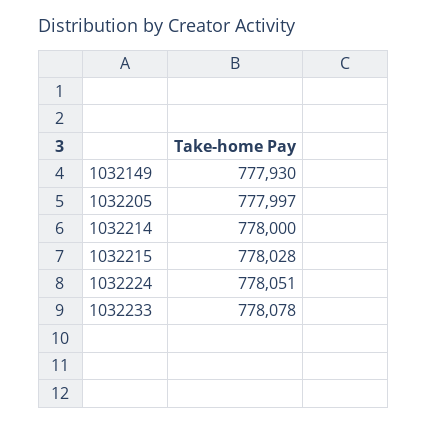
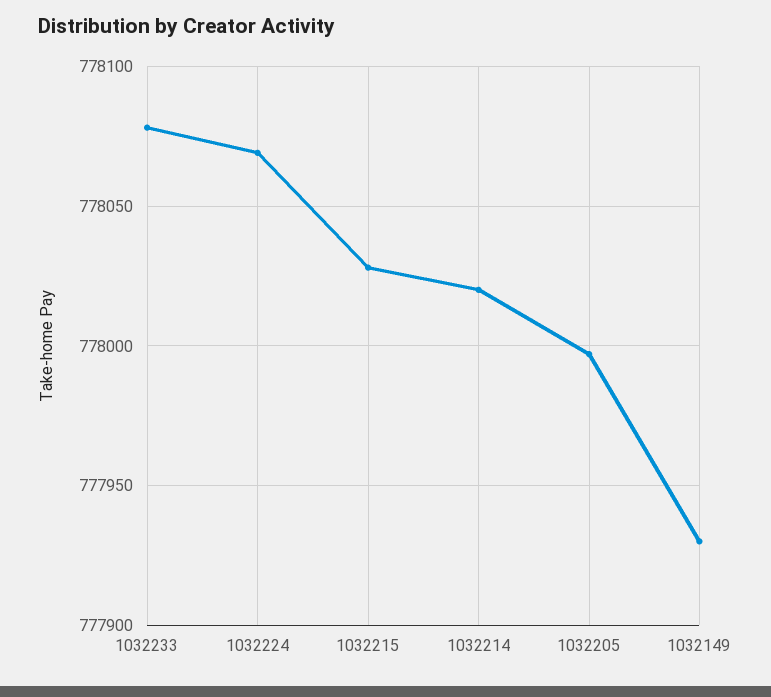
  {
    "1032149": 777930,
    "1032205": 777997,
-   "1032214": 778000,
+   "1032214": 778020,
    "1032215": 778028,
-   "1032224": 778051,
+   "1032224": 778070,
    "1032233": 778078
  }

